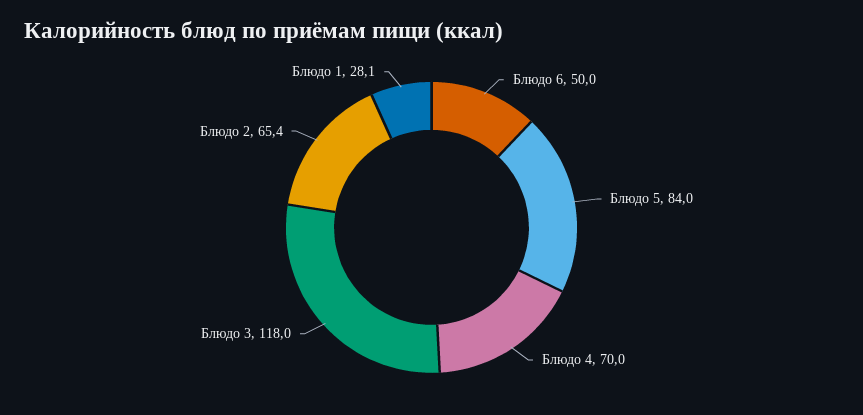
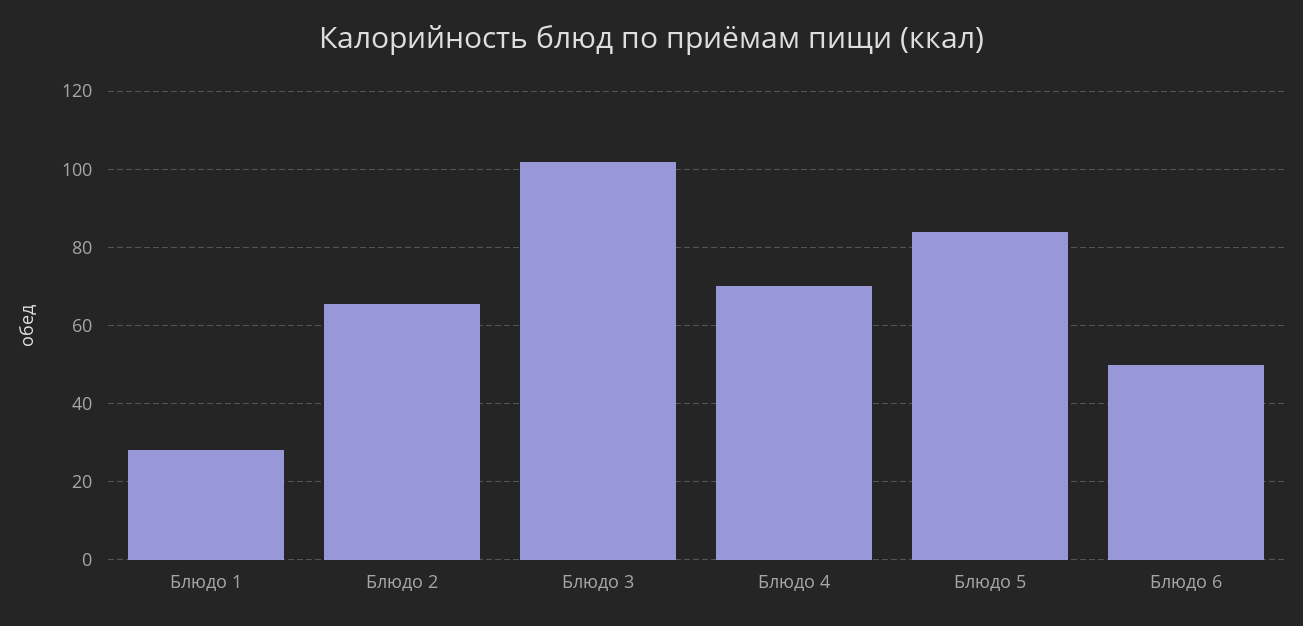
  {
    "Блюдо 6": 50,
    "Блюдо 5": 84,
    "Блюдо 4": 70,
-   "Блюдо 3": 118,
+   "Блюдо 3": 102,
    "Блюдо 2": 65.4,
    "Блюдо 1": 28.1
  }

